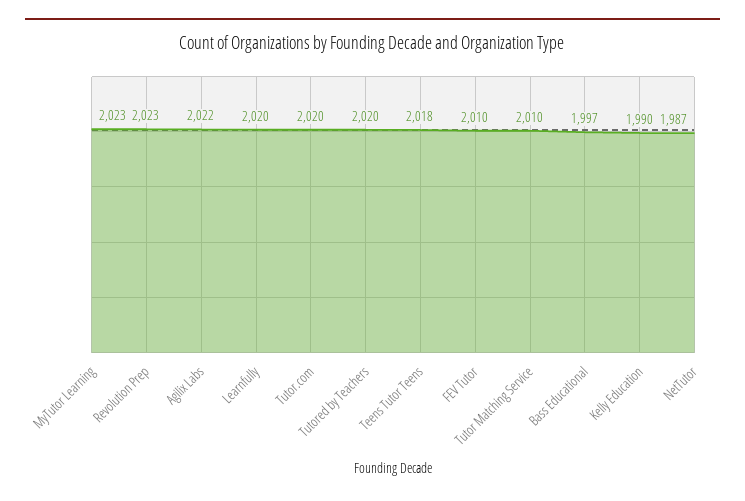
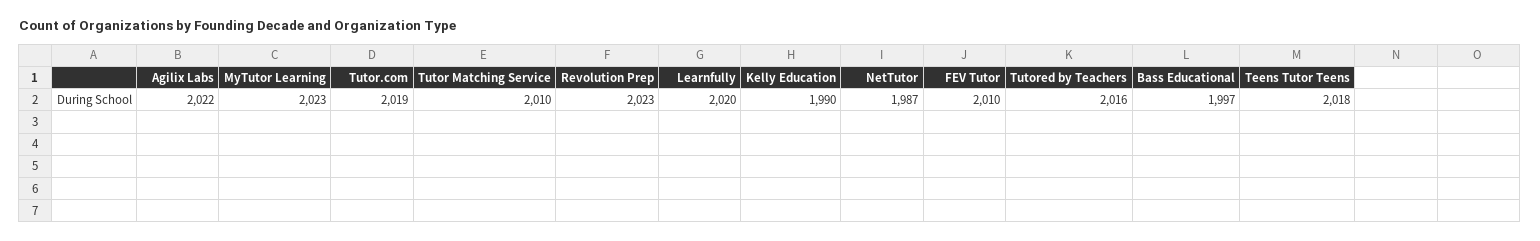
  {
    "MyTutor Learning": 2023,
    "Revolution Prep": 2023,
    "Agilix Labs": 2022,
    "Learnfully": 2020,
-   "Tutor.com": 2020,
+   "Tutor.com": 2019,
-   "Tutored by Teachers": 2020,
+   "Tutored by Teachers": 2016,
    "Teens Tutor Teens": 2018,
    "FEV Tutor": 2010,
    "Tutor Matching Service": 2010,
    "Bass Educational": 1997,
    "Kelly Education": 1990,
    "NetTutor": 1987
  }

